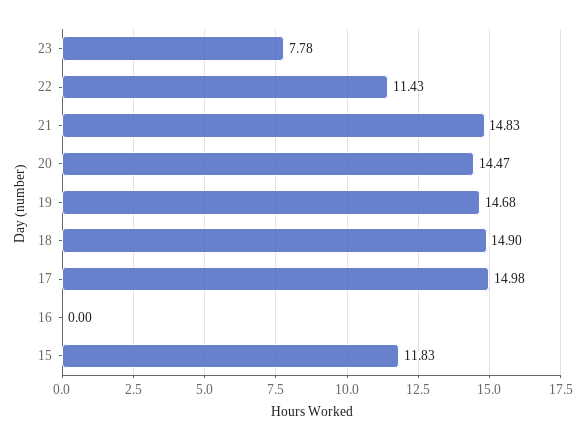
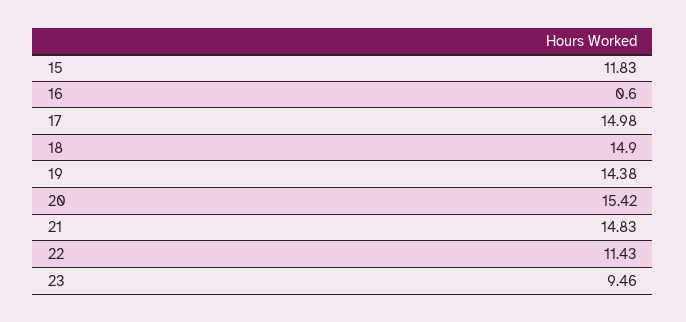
  {
-   "23": 7.78,
+   "23": 9.46,
    "22": 11.43,
    "21": 14.83,
-   "20": 14.47,
+   "20": 15.42,
-   "19": 14.68,
+   "19": 14.38,
    "18": 14.9,
    "17": 14.98,
-   "16": 0,
+   "16": 0.6,
    "15": 11.83
  }

